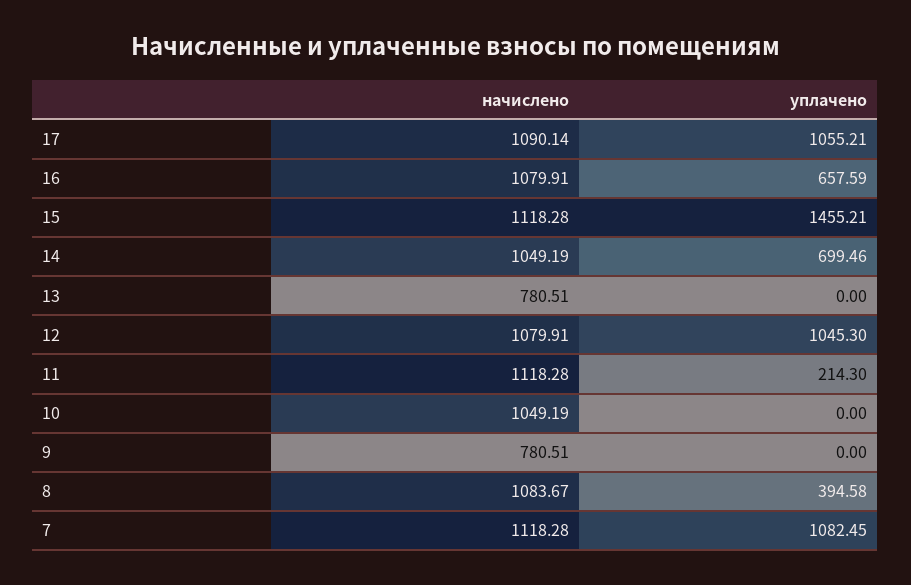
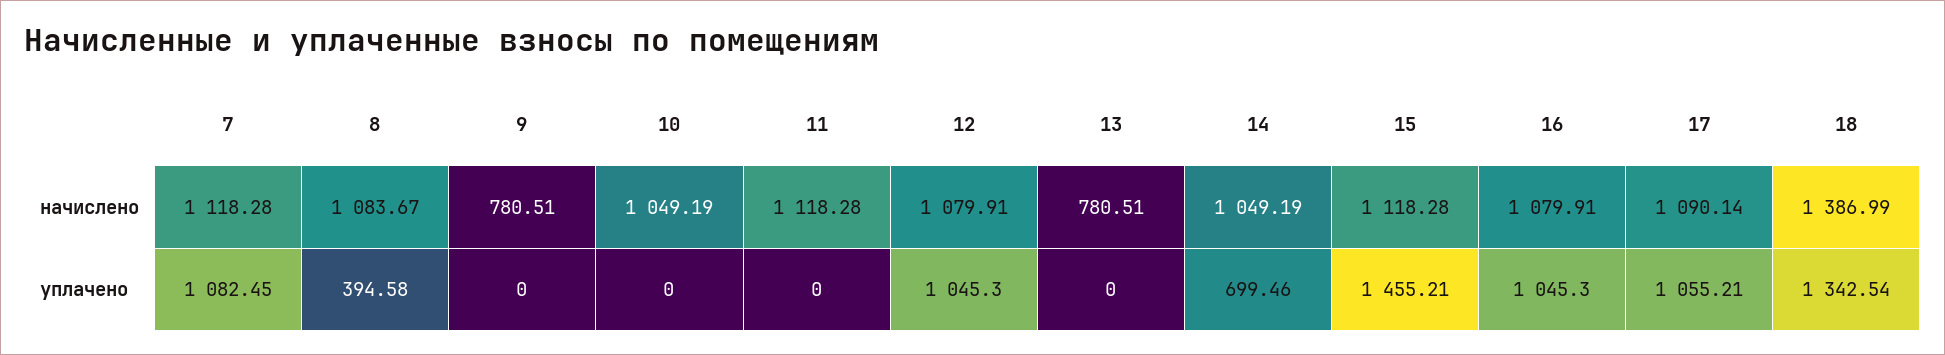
  {
    "начислено": {
      "17": 1090.14,
      "16": 1079.91,
      "15": 1118.28,
      "14": 1049.19,
      "13": 780.51,
      "12": 1079.91,
      "11": 1118.28,
      "10": 1049.19,
      "9": 780.51,
      "8": 1083.67,
-     "7": 1118.28
+     "7": 1118.28,
+     "18": 1386.99
    },
    "уплачено": {
      "17": 1055.21,
-     "16": 657.59,
+     "16": 1045.3,
      "15": 1455.21,
      "14": 699.46,
      "13": 0,
      "12": 1045.3,
-     "11": 214.3,
+     "11": 0,
      "10": 0,
      "9": 0,
      "8": 394.58,
-     "7": 1082.45
+     "7": 1082.45,
+     "18": 1342.54
    }
  }

